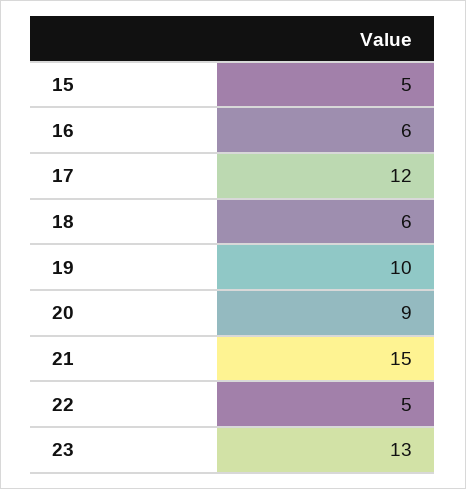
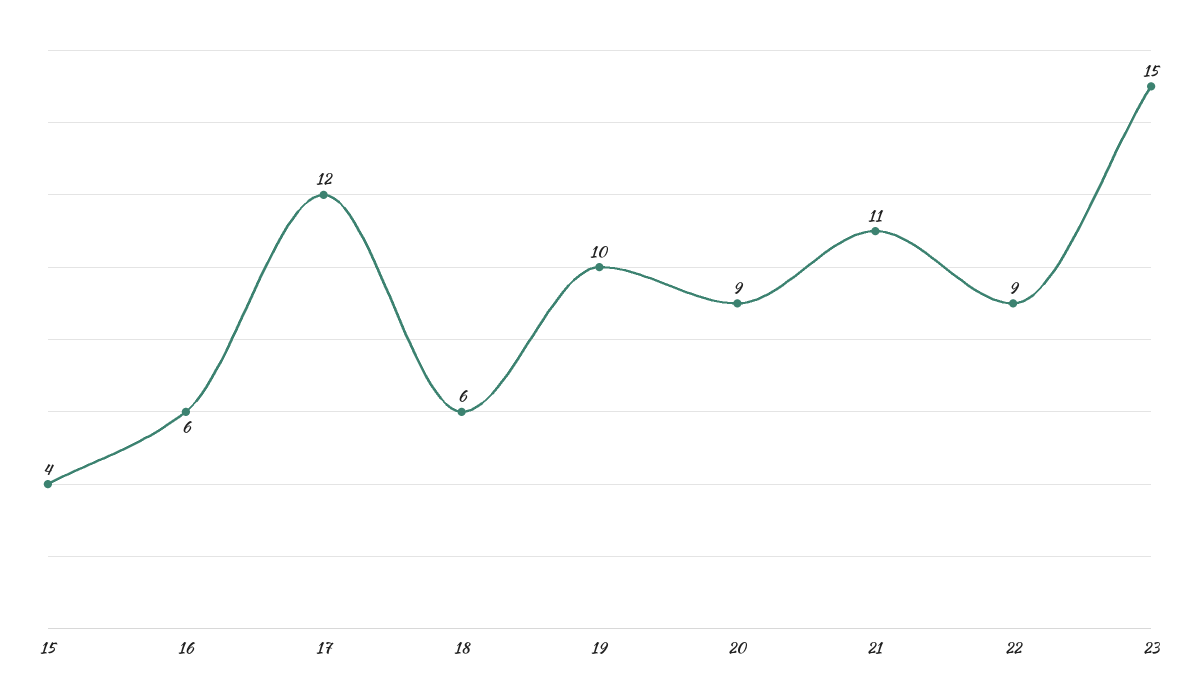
  {
-   "15": 5,
+   "15": 4,
    "16": 6,
    "17": 12,
    "18": 6,
    "19": 10,
    "20": 9,
-   "21": 15,
+   "21": 11,
-   "22": 5,
+   "22": 9,
-   "23": 13
+   "23": 15
  }

